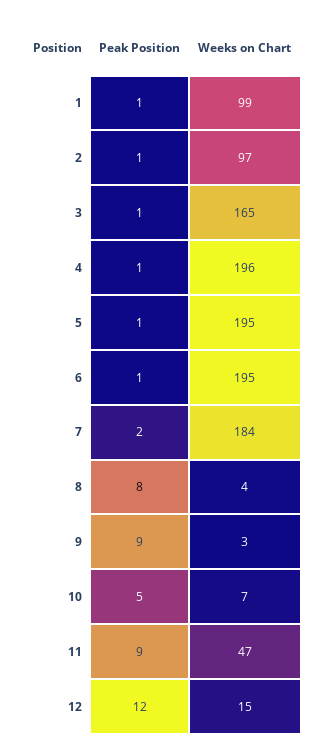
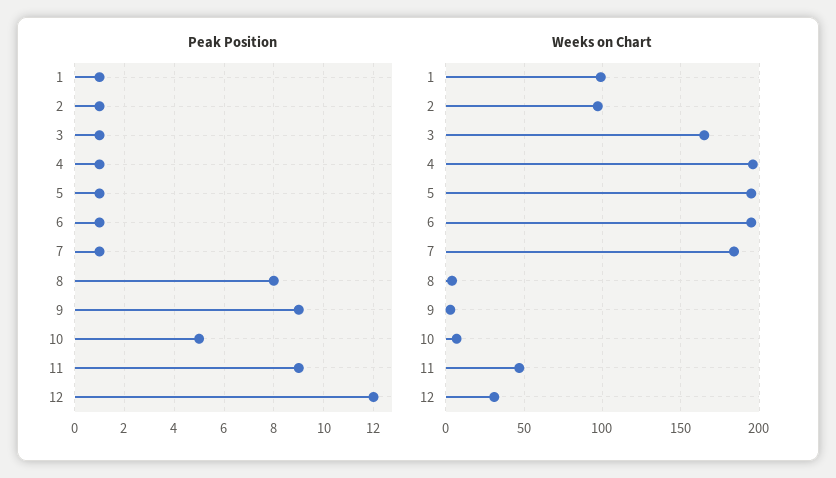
  {
    "Peak Position": {
      "1": 1,
      "2": 1,
      "3": 1,
      "4": 1,
      "5": 1,
      "6": 1,
-     "7": 2,
+     "7": 1,
      "8": 8,
      "9": 9,
      "10": 5,
      "11": 9,
      "12": 12
    },
    "Weeks on Chart": {
      "1": 99,
      "2": 97,
      "3": 165,
      "4": 196,
      "5": 195,
      "6": 195,
      "7": 184,
      "8": 4,
      "9": 3,
      "10": 7,
      "11": 47,
-     "12": 15
+     "12": 30
    }
  }

